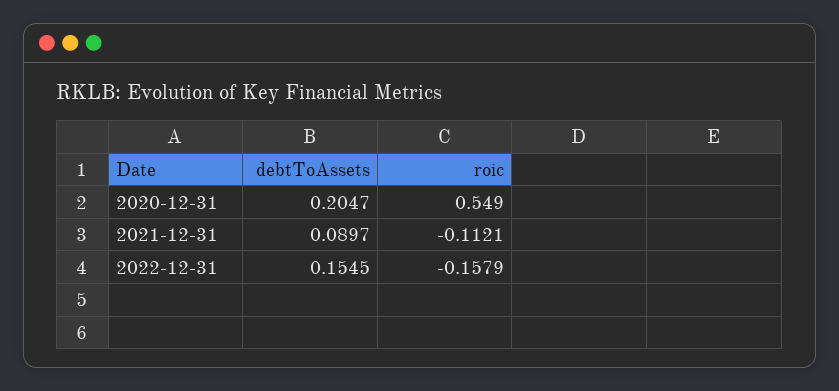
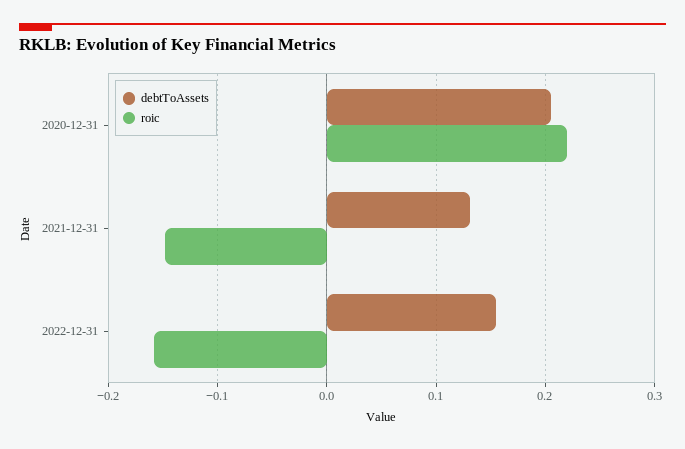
  {
    "debtToAssets": {
      "2020-12-31": 0.2047,
-     "2021-12-31": 0.0897,
+     "2021-12-31": 0.13,
      "2022-12-31": 0.1545
    },
    "roic": {
-     "2020-12-31": 0.549,
+     "2020-12-31": 0.22,
-     "2021-12-31": -0.1121,
+     "2021-12-31": -0.15,
      "2022-12-31": -0.1579
    }
  }

